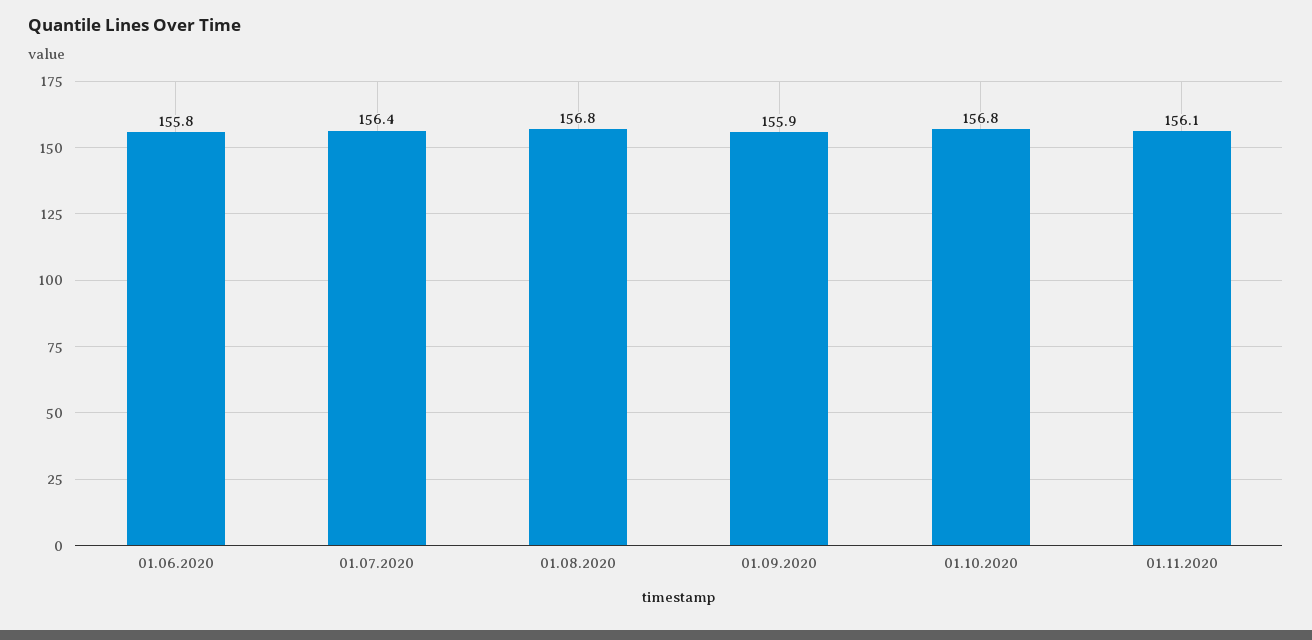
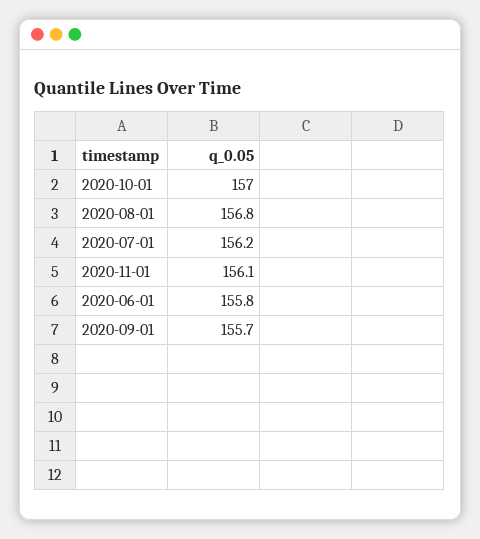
  {
    "01.06.2020": 155.8,
-   "01.07.2020": 156.4,
+   "01.07.2020": 156.2,
    "01.08.2020": 156.8,
-   "01.09.2020": 155.9,
+   "01.09.2020": 155.7,
-   "01.10.2020": 156.8,
+   "01.10.2020": 157,
    "01.11.2020": 156.1
  }

